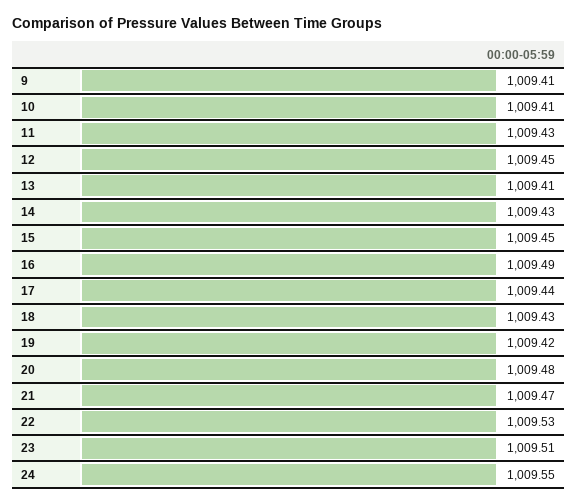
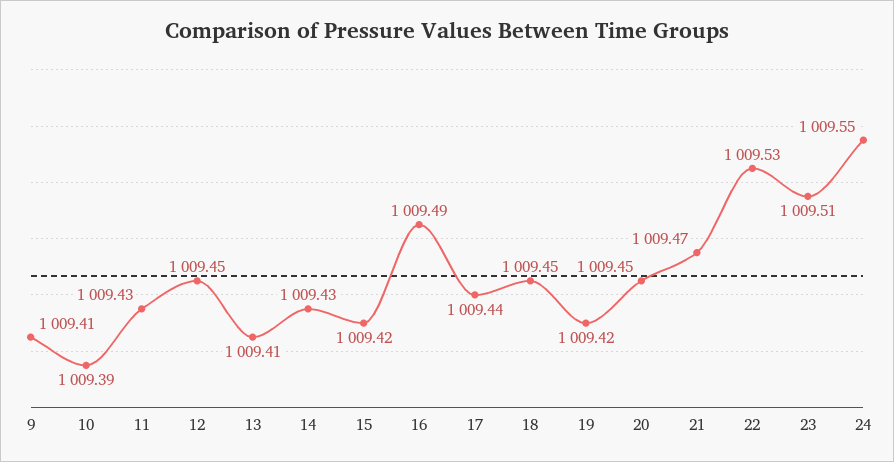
  {
    "9": 1009.41,
-   "10": 1009.41,
+   "10": 1009.39,
    "11": 1009.43,
    "12": 1009.45,
    "13": 1009.41,
    "14": 1009.43,
-   "15": 1009.45,
+   "15": 1009.42,
    "16": 1009.49,
    "17": 1009.44,
-   "18": 1009.43,
+   "18": 1009.45,
    "19": 1009.42,
-   "20": 1009.48,
+   "20": 1009.45,
    "21": 1009.47,
    "22": 1009.53,
    "23": 1009.51,
    "24": 1009.55
  }

